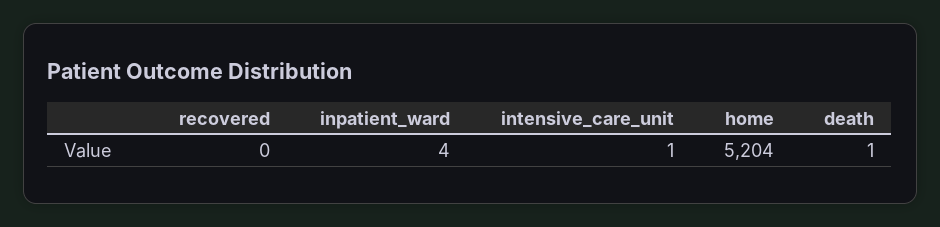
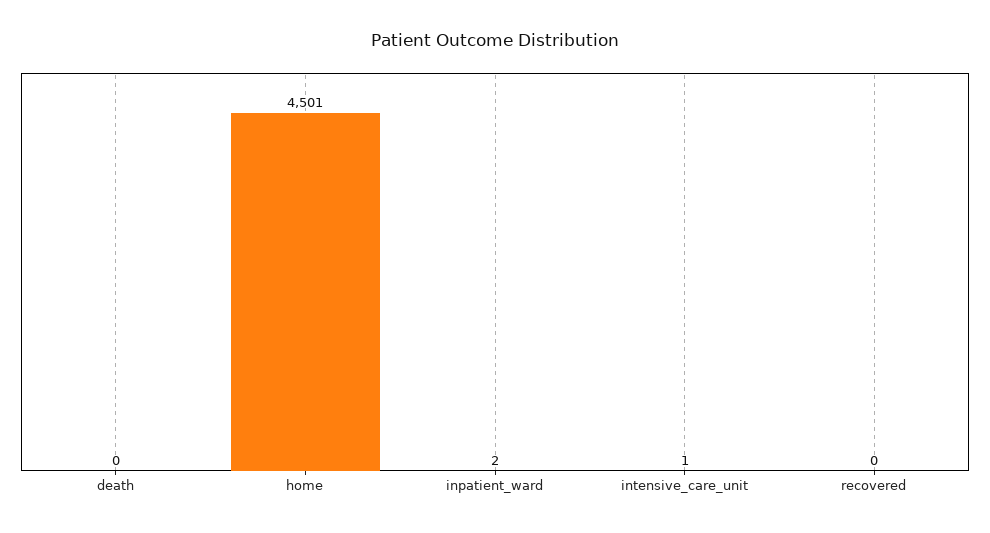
  {
    "recovered": 0,
-   "inpatient_ward": 4,
+   "inpatient_ward": 2,
    "intensive_care_unit": 1,
-   "home": 5204,
+   "home": 4501,
-   "death": 1
+   "death": 0
  }

